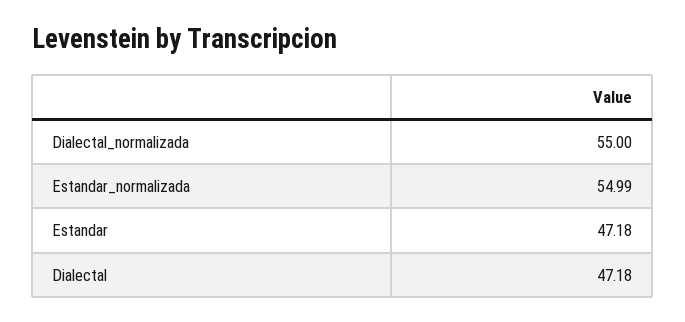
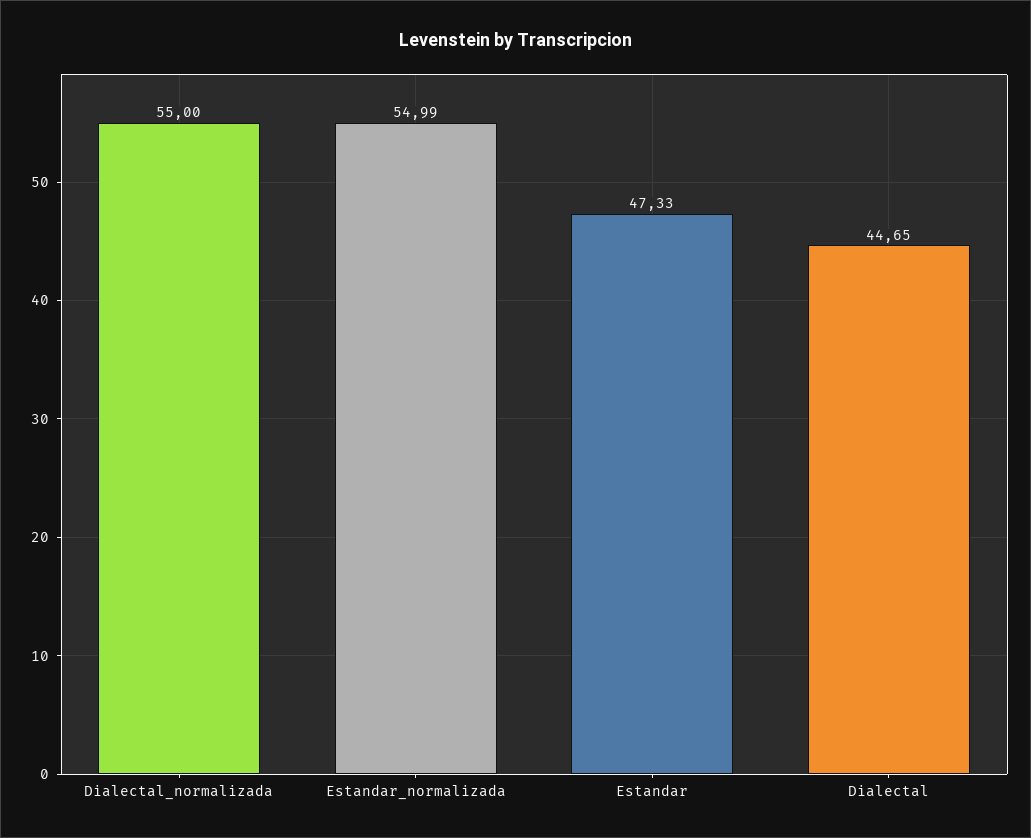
  {
    "Dialectal_normalizada": 55,
    "Estandar_normalizada": 54.99,
-   "Estandar": 47.18,
+   "Estandar": 47.33,
-   "Dialectal": 47.18
+   "Dialectal": 44.65
  }

